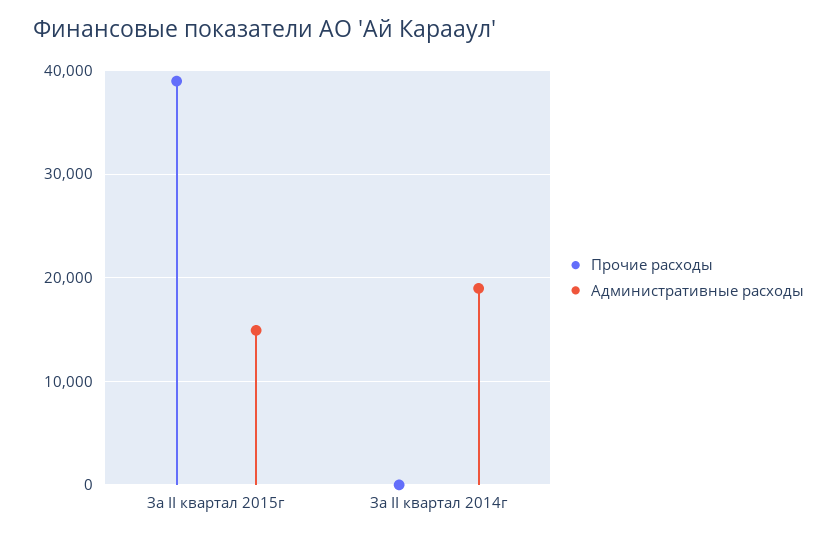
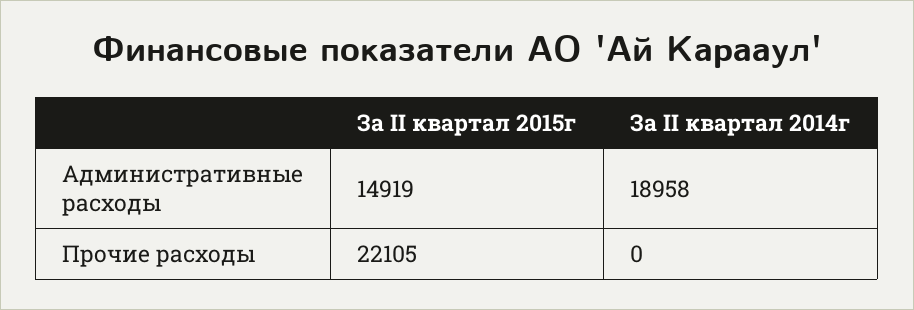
  {
    "Прочие расходы": {
-     "За II квартал 2015г": 39000,
+     "За II квартал 2015г": 22105,
      "За II квартал 2014г": 0
    },
    "Административные расходы": {
      "За II квартал 2015г": 14919,
      "За II квартал 2014г": 18958
    }
  }

